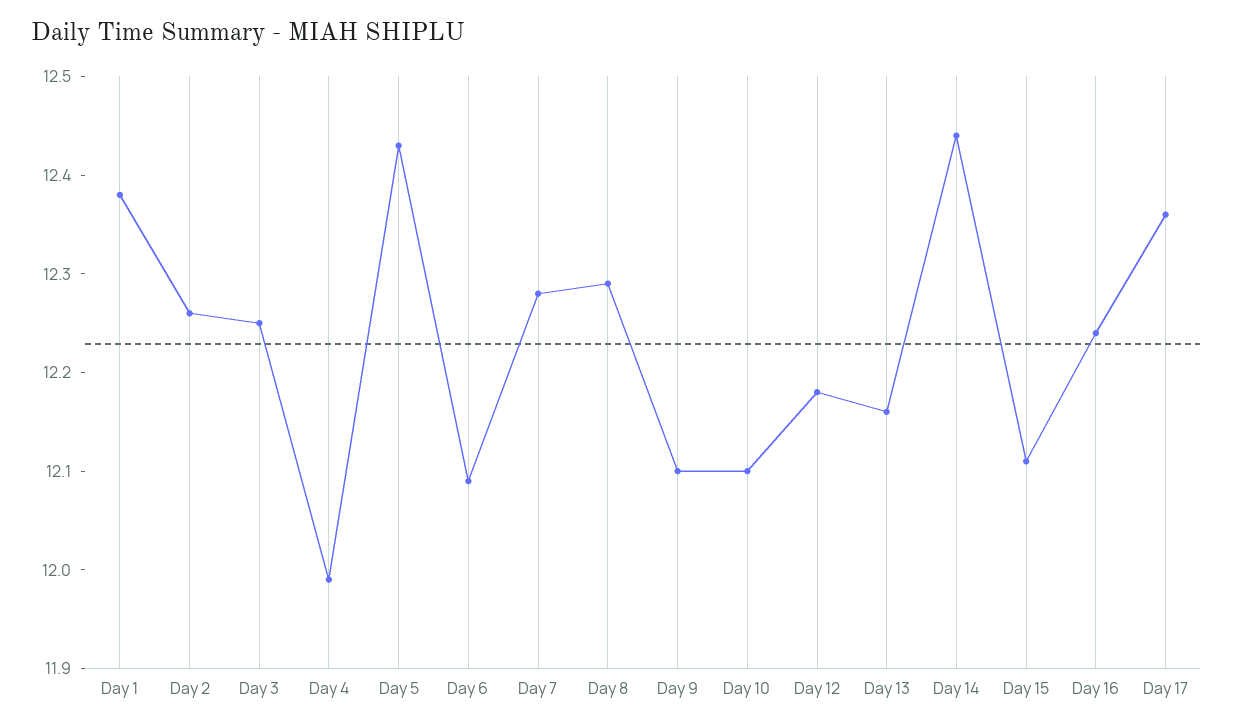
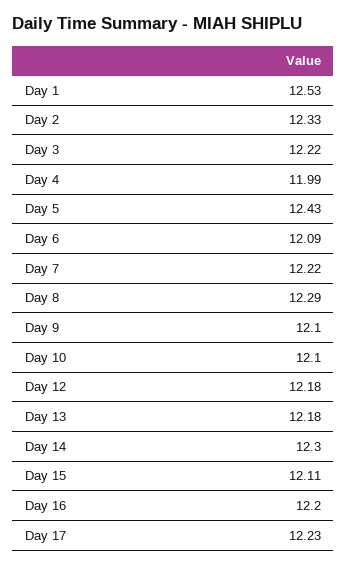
  {
-   "Day 1": 12.38,
+   "Day 1": 12.53,
-   "Day 2": 12.26,
+   "Day 2": 12.33,
-   "Day 3": 12.25,
+   "Day 3": 12.22,
    "Day 4": 11.99,
    "Day 5": 12.43,
    "Day 6": 12.09,
-   "Day 7": 12.28,
+   "Day 7": 12.22,
    "Day 8": 12.29,
    "Day 9": 12.1,
    "Day 10": 12.1,
    "Day 12": 12.18,
-   "Day 13": 12.16,
+   "Day 13": 12.18,
-   "Day 14": 12.44,
+   "Day 14": 12.3,
    "Day 15": 12.11,
-   "Day 16": 12.24,
+   "Day 16": 12.2,
-   "Day 17": 12.36
+   "Day 17": 12.23
  }

